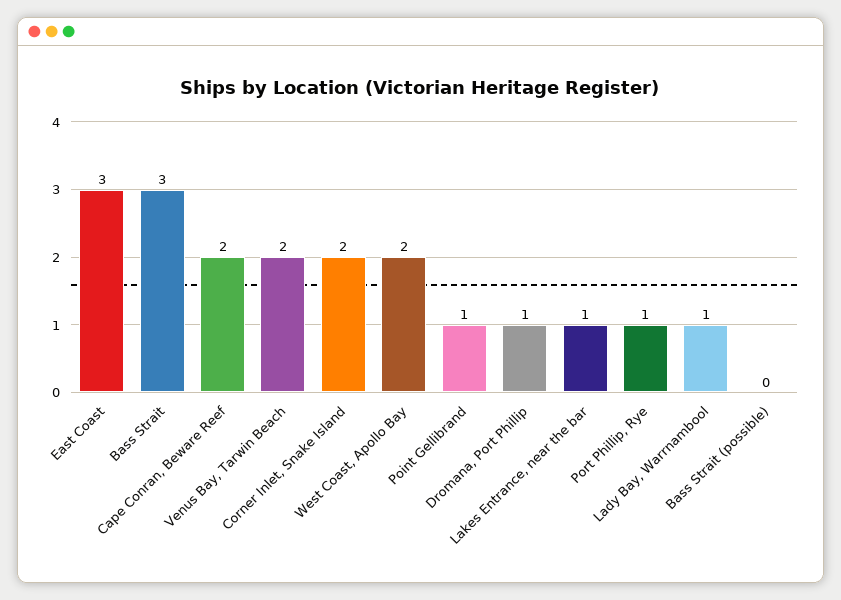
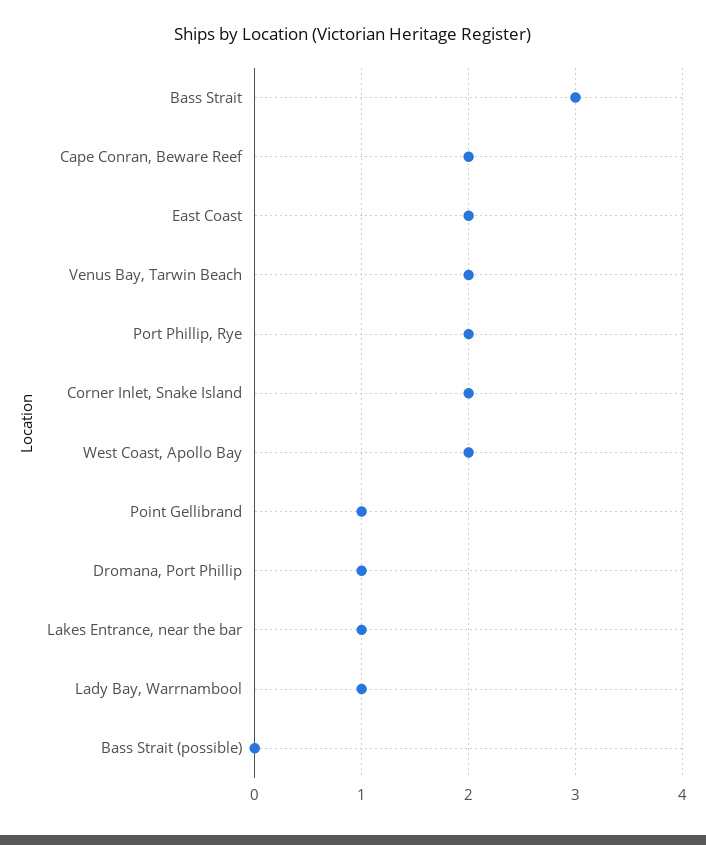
  {
-   "East Coast": 3,
+   "East Coast": 2,
    "Bass Strait": 3,
    "Cape Conran, Beware Reef": 2,
    "Venus Bay, Tarwin Beach": 2,
    "Corner Inlet, Snake Island": 2,
    "West Coast, Apollo Bay": 2,
    "Point Gellibrand": 1,
    "Dromana, Port Phillip": 1,
    "Lakes Entrance, near the bar": 1,
-   "Port Phillip, Rye": 1,
+   "Port Phillip, Rye": 2,
    "Lady Bay, Warrnambool": 1,
    "Bass Strait (possible)": 0
  }

